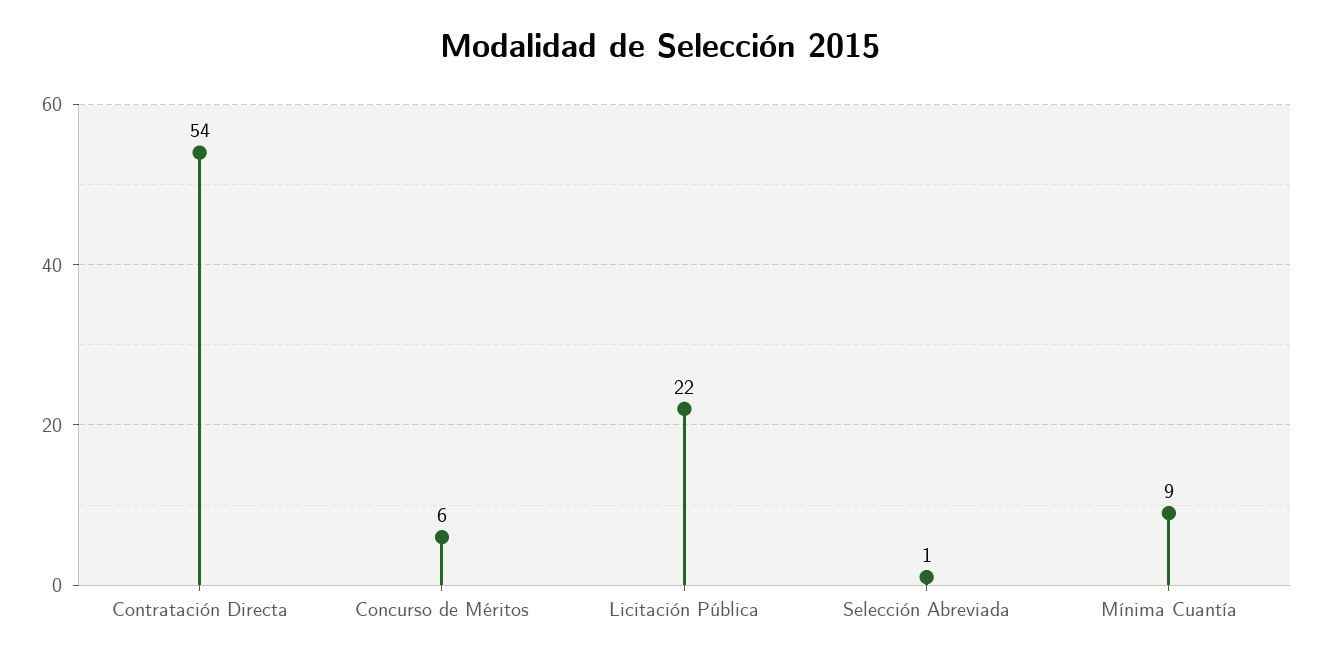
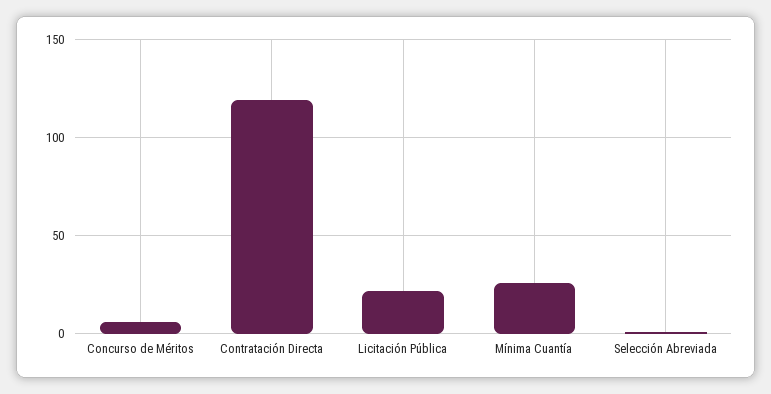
  {
-   "Contratación Directa": 54,
+   "Contratación Directa": 120,
    "Concurso de Méritos": 6,
    "Licitación Pública": 22,
    "Selección Abreviada": 1,
-   "Mínima Cuantía": 9
+   "Mínima Cuantía": 25
  }

